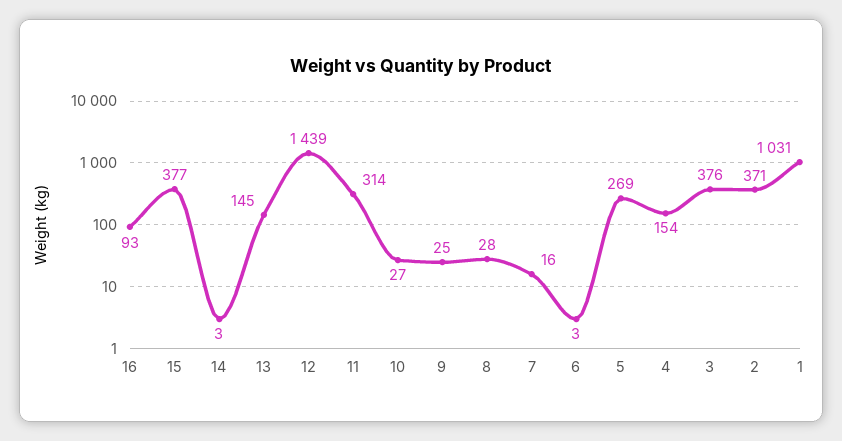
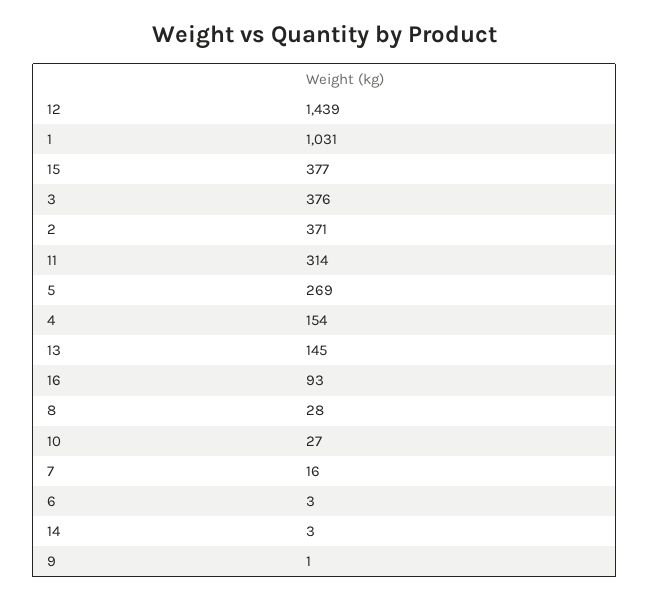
  {
    "16": 93,
    "15": 377,
    "14": 3,
    "13": 145,
    "12": 1439,
    "11": 314,
    "10": 27,
-   "9": 25,
+   "9": 1,
    "8": 28,
    "7": 16,
    "6": 3,
    "5": 269,
    "4": 154,
    "3": 376,
    "2": 371,
    "1": 1031
  }

